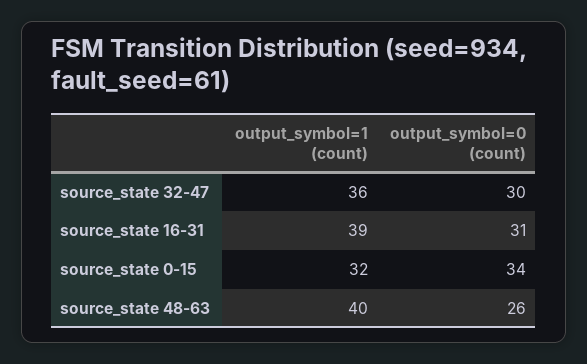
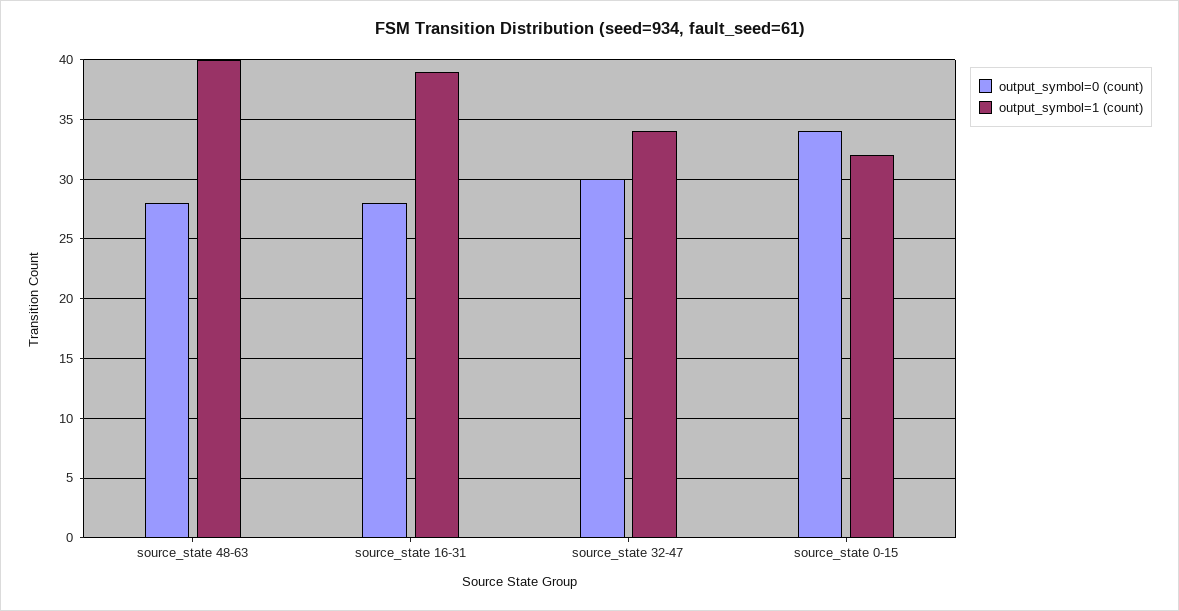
  {
    "output_symbol=1 (count)": {
-     "source_state 32-47": 36,
+     "source_state 32-47": 34,
      "source_state 16-31": 39,
      "source_state 0-15": 32,
      "source_state 48-63": 40
    },
    "output_symbol=0 (count)": {
      "source_state 32-47": 30,
-     "source_state 16-31": 31,
+     "source_state 16-31": 28,
      "source_state 0-15": 34,
-     "source_state 48-63": 26
+     "source_state 48-63": 28
    }
  }

